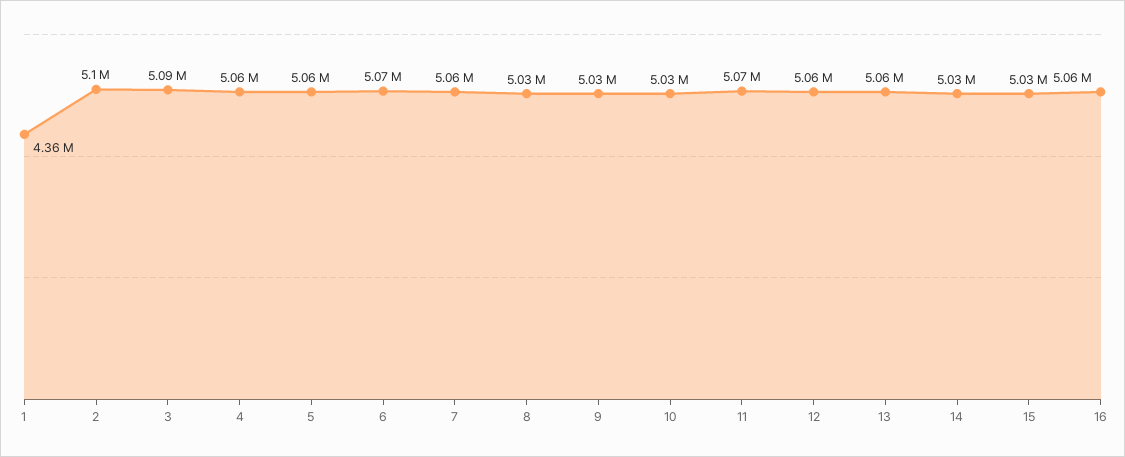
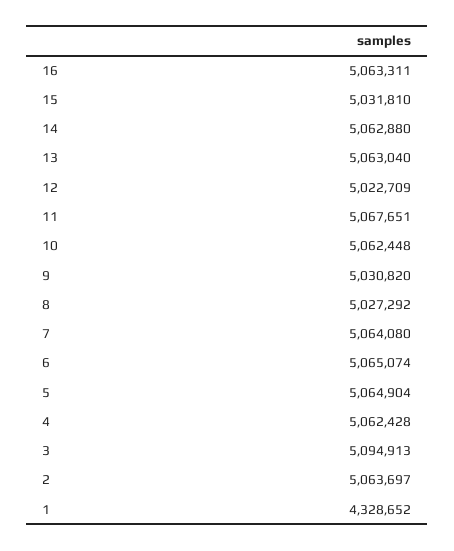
  {
-   "1": 4360000,
+   "1": 4328652,
-   "2": 5100000,
+   "2": 5063697,
    "3": 5094913,
    "4": 5062428,
    "5": 5064904,
    "6": 5065074,
    "7": 5064080,
    "8": 5027292,
    "9": 5030820,
-   "10": 5030000,
+   "10": 5062448,
    "11": 5067651,
-   "12": 5060000,
+   "12": 5022709,
    "13": 5063040,
-   "14": 5030000,
+   "14": 5062880,
    "15": 5031810,
    "16": 5063311
  }

